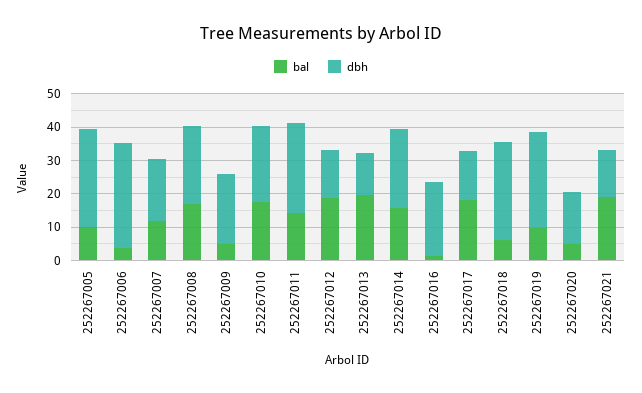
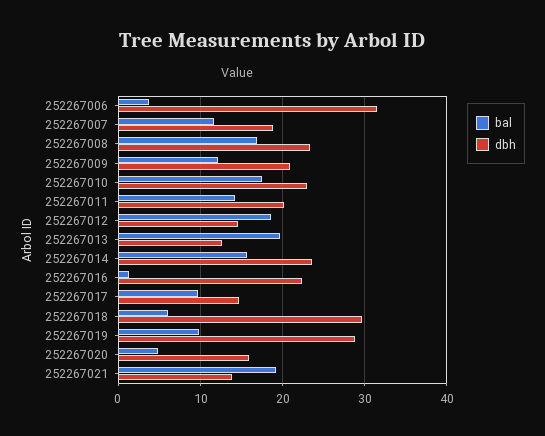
  {
    "bal": {
-     "252267005": 10,
      "252267006": 4,
      "252267007": 12,
      "252267008": 17,
-     "252267009": 5,
+     "252267009": 12,
      "252267010": 18,
      "252267011": 14,
      "252267012": 19,
      "252267013": 20,
      "252267014": 16,
      "252267016": 1,
-     "252267017": 17.5,
+     "252267017": 10,
      "252267018": 6,
      "252267019": 10,
      "252267020": 5,
      "252267021": 19
    },
    "dbh": {
-     "252267005": 30,
      "252267006": 32,
      "252267007": 19,
      "252267008": 23,
      "252267009": 21,
      "252267010": 23,
-     "252267011": 27.5,
+     "252267011": 20,
      "252267012": 15,
      "252267013": 13,
      "252267014": 24,
      "252267016": 22,
      "252267017": 15,
      "252267018": 30,
      "252267019": 29,
      "252267020": 16,
      "252267021": 14
    }
  }

